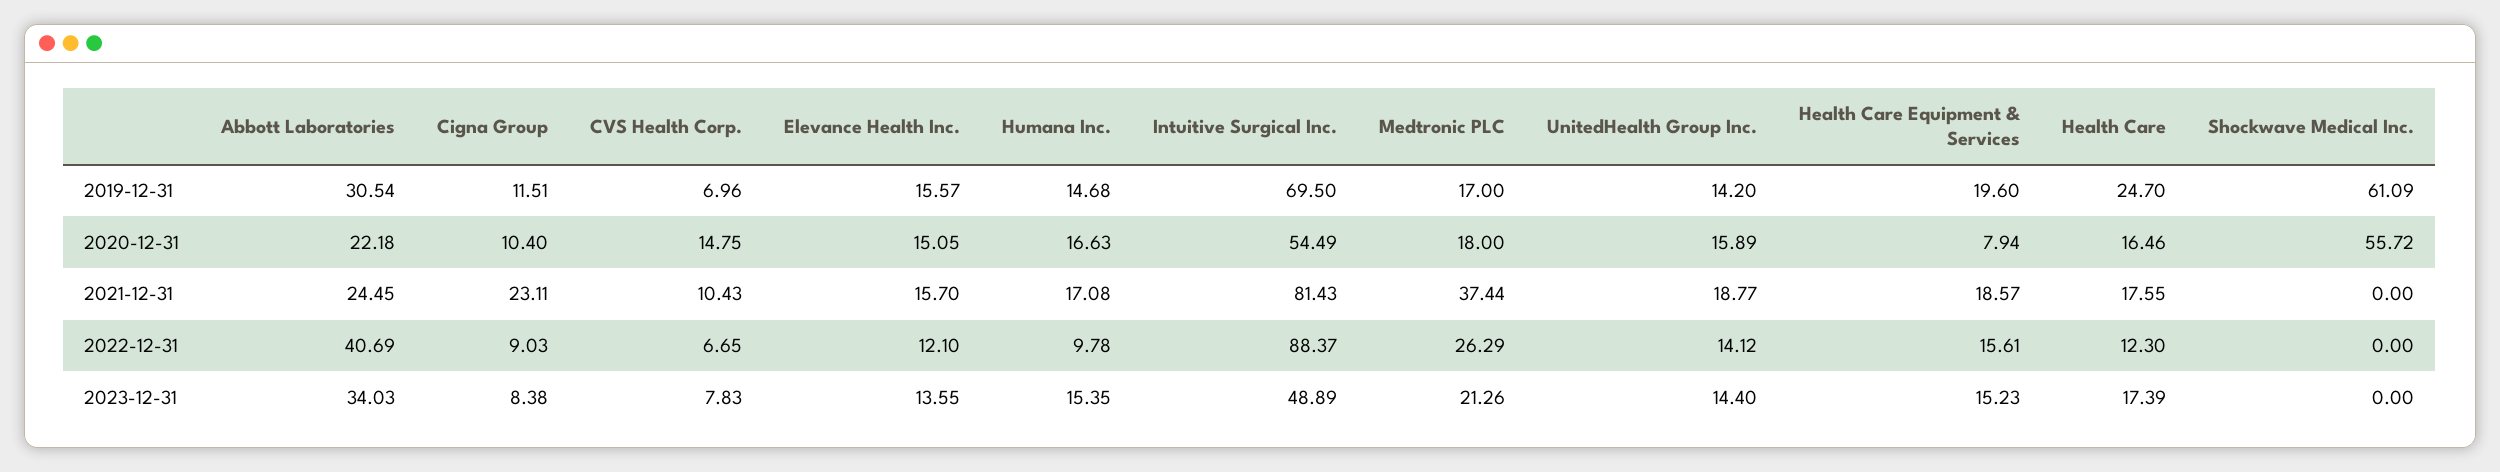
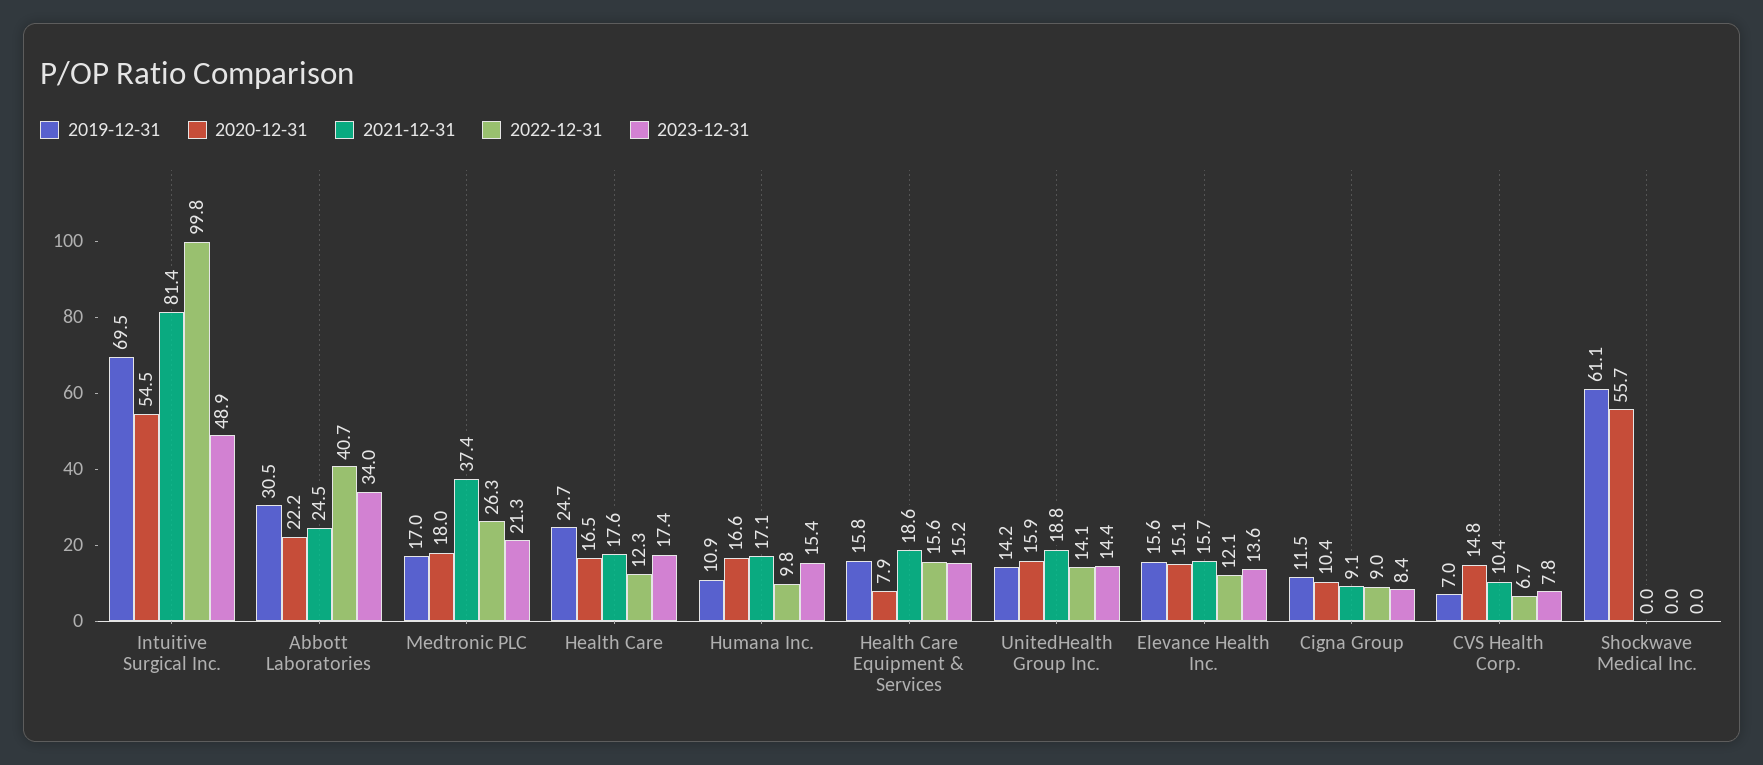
  {
    "2019-12-31": {
      "Abbott Laboratories": 30.54,
      "Cigna Group": 11.51,
      "CVS Health Corp.": 6.96,
      "Elevance Health Inc.": 15.57,
-     "Humana Inc.": 14.68,
+     "Humana Inc.": 10.9,
      "Intuitive Surgical Inc.": 69.5,
      "Medtronic PLC": 17,
      "UnitedHealth Group Inc.": 14.2,
-     "Health Care Equipment & Services": 19.6,
+     "Health Care Equipment & Services": 15.8,
      "Health Care": 24.7,
      "Shockwave Medical Inc.": 61.09
    },
    "2020-12-31": {
      "Abbott Laboratories": 22.18,
      "Cigna Group": 10.4,
      "CVS Health Corp.": 14.75,
      "Elevance Health Inc.": 15.05,
      "Humana Inc.": 16.63,
      "Intuitive Surgical Inc.": 54.49,
      "Medtronic PLC": 18,
      "UnitedHealth Group Inc.": 15.89,
      "Health Care Equipment & Services": 7.94,
      "Health Care": 16.46,
      "Shockwave Medical Inc.": 55.72
    },
    "2021-12-31": {
      "Abbott Laboratories": 24.45,
-     "Cigna Group": 23.11,
+     "Cigna Group": 9.1,
      "CVS Health Corp.": 10.43,
      "Elevance Health Inc.": 15.7,
      "Humana Inc.": 17.08,
      "Intuitive Surgical Inc.": 81.43,
      "Medtronic PLC": 37.44,
      "UnitedHealth Group Inc.": 18.77,
      "Health Care Equipment & Services": 18.57,
      "Health Care": 17.55,
      "Shockwave Medical Inc.": 0
    },
    "2022-12-31": {
      "Abbott Laboratories": 40.69,
      "Cigna Group": 9.03,
      "CVS Health Corp.": 6.65,
      "Elevance Health Inc.": 12.1,
      "Humana Inc.": 9.78,
-     "Intuitive Surgical Inc.": 88.37,
+     "Intuitive Surgical Inc.": 99.8,
      "Medtronic PLC": 26.29,
      "UnitedHealth Group Inc.": 14.12,
      "Health Care Equipment & Services": 15.61,
      "Health Care": 12.3,
      "Shockwave Medical Inc.": 0
    },
    "2023-12-31": {
      "Abbott Laboratories": 34.03,
      "Cigna Group": 8.38,
      "CVS Health Corp.": 7.83,
      "Elevance Health Inc.": 13.55,
      "Humana Inc.": 15.35,
      "Intuitive Surgical Inc.": 48.89,
      "Medtronic PLC": 21.26,
      "UnitedHealth Group Inc.": 14.4,
      "Health Care Equipment & Services": 15.23,
      "Health Care": 17.39,
      "Shockwave Medical Inc.": 0
    }
  }

